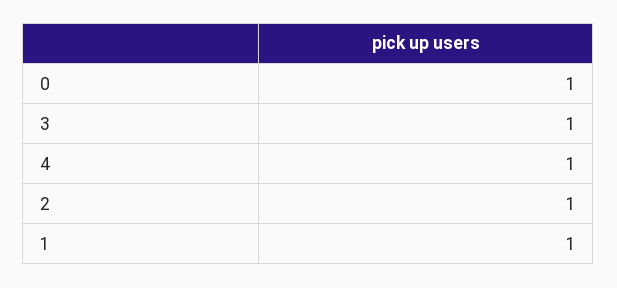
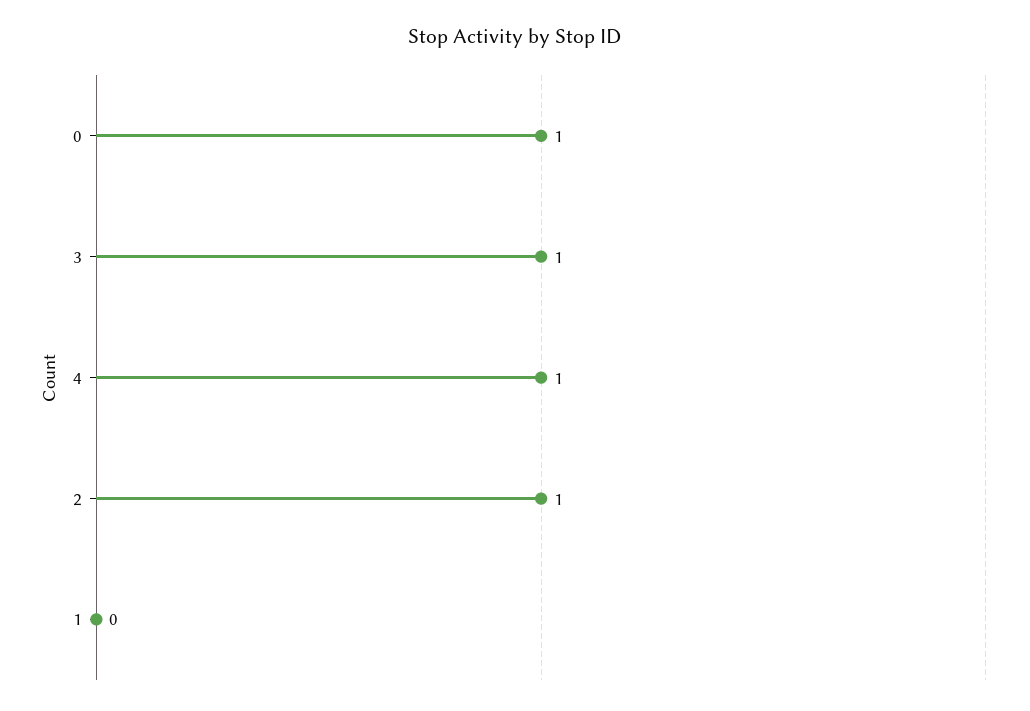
  {
    "0": 1,
    "3": 1,
    "4": 1,
    "2": 1,
-   "1": 1
+   "1": 0
  }

